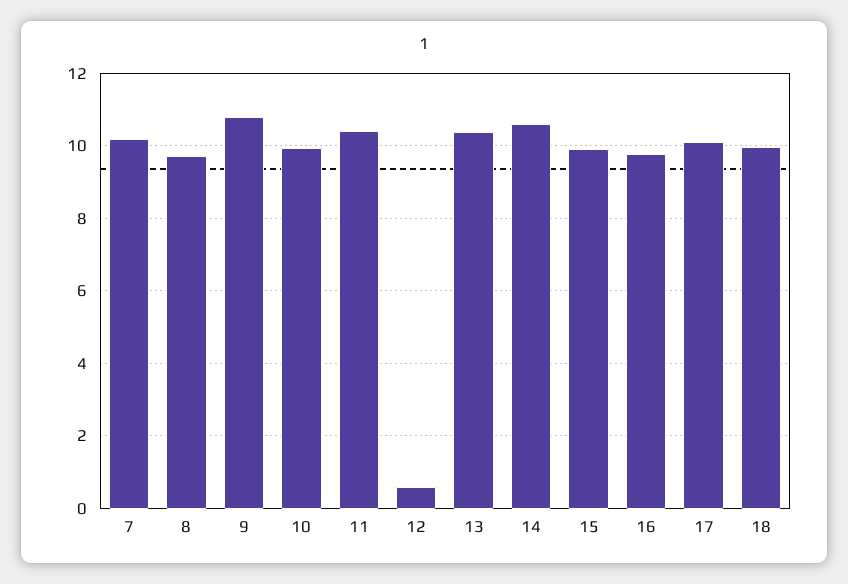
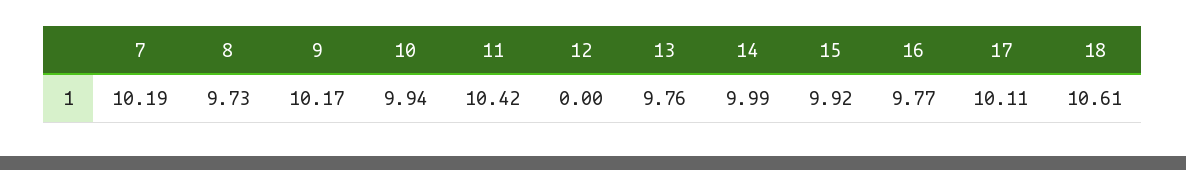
  {
    "7": 10.19,
    "8": 9.73,
-   "9": 10.8,
+   "9": 10.17,
    "10": 9.94,
    "11": 10.42,
-   "12": 0.6,
+   "12": 0,
-   "13": 10.4,
+   "13": 9.76,
-   "14": 10.6,
+   "14": 9.99,
    "15": 9.92,
    "16": 9.77,
    "17": 10.11,
-   "18": 10
+   "18": 10.61
  }

